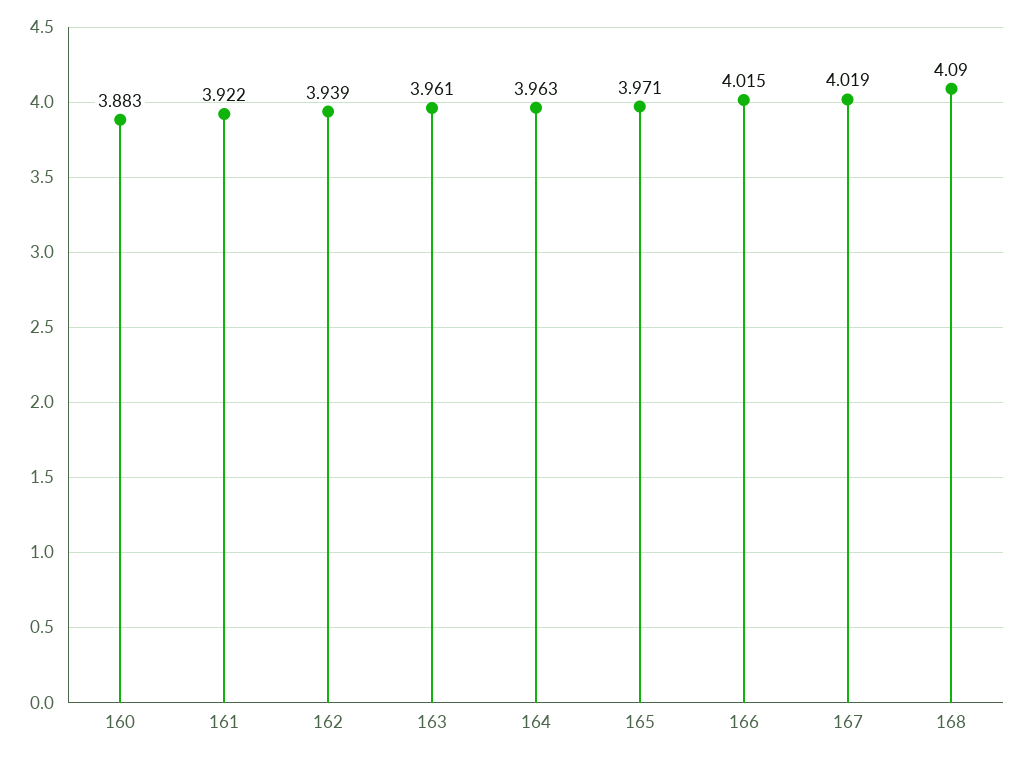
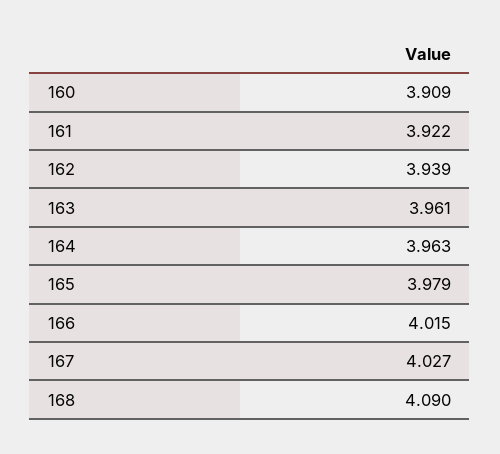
  {
-   "160": 3.883,
+   "160": 3.909,
    "161": 3.922,
    "162": 3.939,
    "163": 3.961,
    "164": 3.963,
-   "165": 3.971,
+   "165": 3.979,
    "166": 4.015,
-   "167": 4.019,
+   "167": 4.027,
    "168": 4.09
  }

